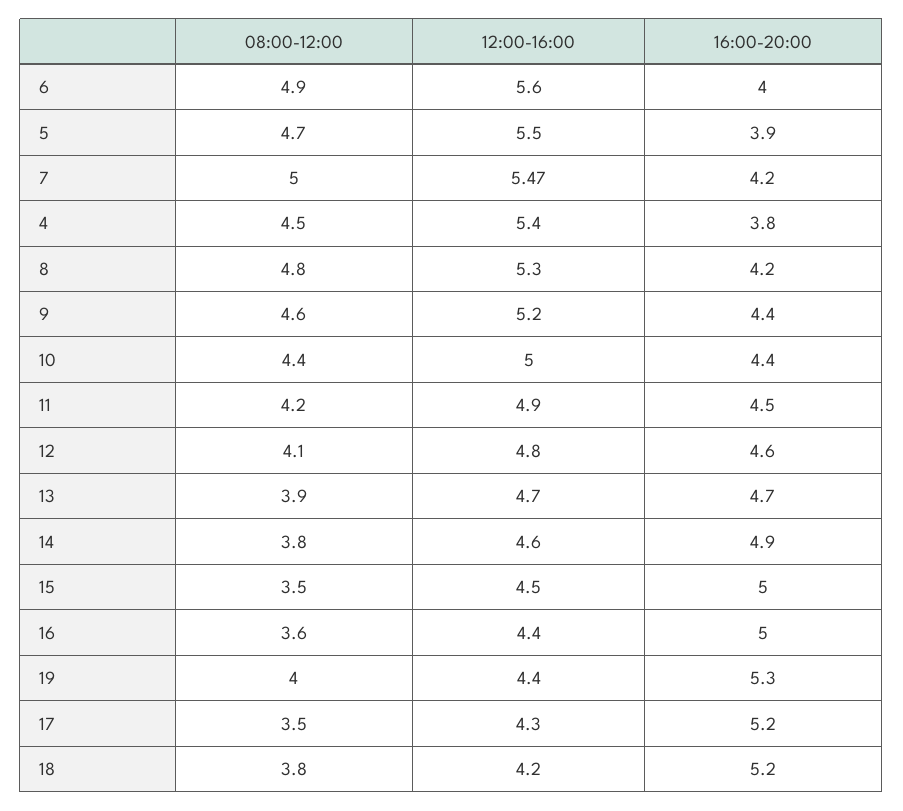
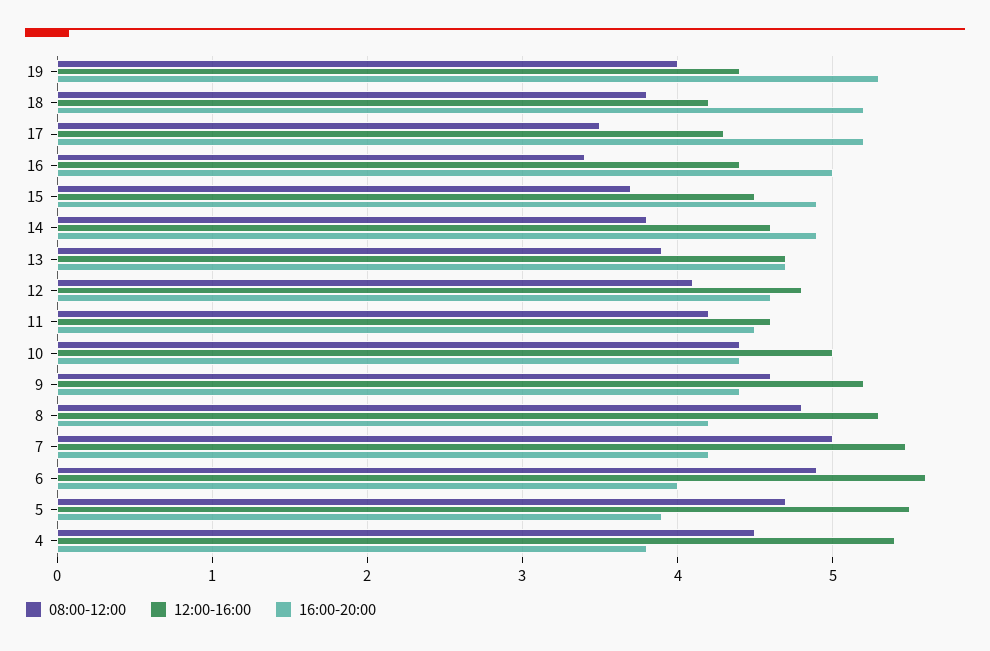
  {
    "08:00-12:00": {
      "6": 4.9,
      "5": 4.7,
      "7": 5,
      "4": 4.5,
      "8": 4.8,
      "9": 4.6,
      "10": 4.4,
      "11": 4.2,
      "12": 4.1,
      "13": 3.9,
      "14": 3.8,
-     "15": 3.5,
+     "15": 3.7,
-     "16": 3.6,
+     "16": 3.4,
      "19": 4,
      "17": 3.5,
      "18": 3.8
    },
    "12:00-16:00": {
      "6": 5.6,
      "5": 5.5,
      "7": 5.47,
      "4": 5.4,
      "8": 5.3,
      "9": 5.2,
      "10": 5,
-     "11": 4.9,
+     "11": 4.6,
      "12": 4.8,
      "13": 4.7,
      "14": 4.6,
      "15": 4.5,
      "16": 4.4,
      "19": 4.4,
      "17": 4.3,
      "18": 4.2
    },
    "16:00-20:00": {
      "6": 4,
      "5": 3.9,
      "7": 4.2,
      "4": 3.8,
      "8": 4.2,
      "9": 4.4,
      "10": 4.4,
      "11": 4.5,
      "12": 4.6,
      "13": 4.7,
      "14": 4.9,
-     "15": 5,
+     "15": 4.9,
      "16": 5,
      "19": 5.3,
      "17": 5.2,
      "18": 5.2
    }
  }

